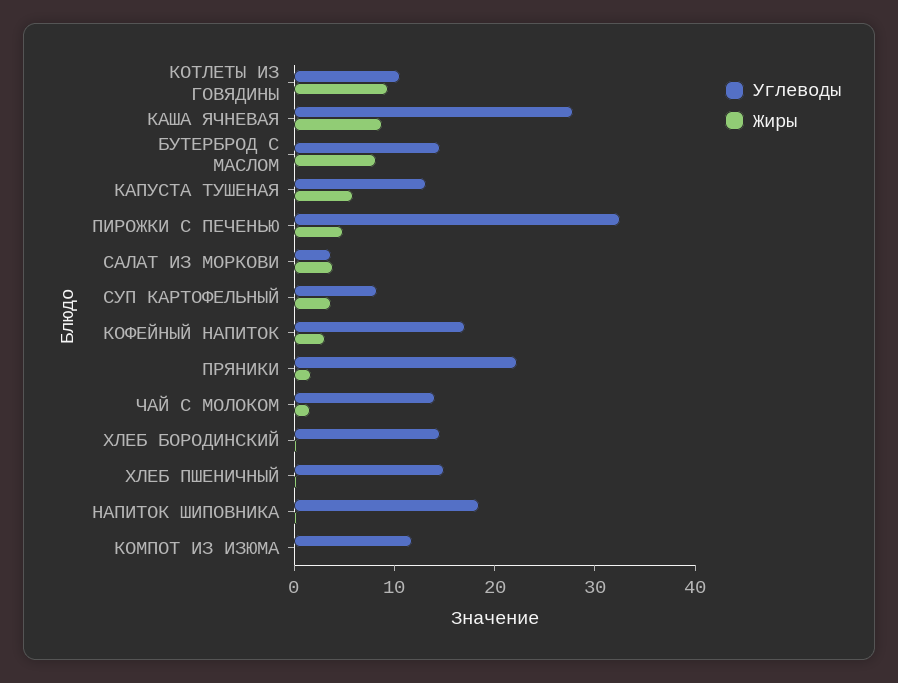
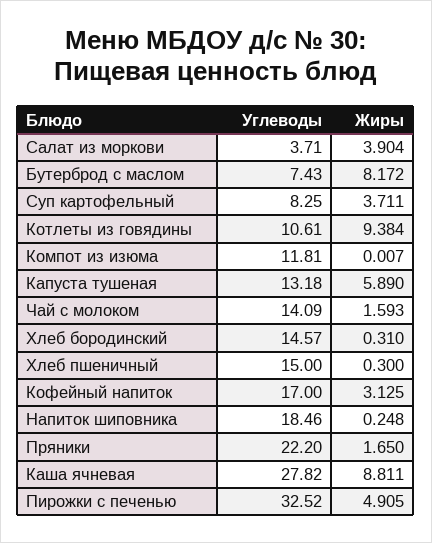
  {
    "Углеводы": {
      "КОТЛЕТЫ ИЗ ГОВЯДИНЫ": 10.61,
      "КАША ЯЧНЕВАЯ": 27.82,
-     "БУТЕРБРОД С МАСЛОМ": 14,
+     "БУТЕРБРОД С МАСЛОМ": 7.43,
      "КАПУСТА ТУШЕНАЯ": 13.18,
      "ПИРОЖКИ С ПЕЧЕНЬЮ": 32.52,
      "САЛАТ ИЗ МОРКОВИ": 3.71,
      "СУП КАРТОФЕЛЬНЫЙ": 8.25,
      "КОФЕЙНЫЙ НАПИТОК": 17,
      "ПРЯНИКИ": 22.2,
      "ЧАЙ С МОЛОКОМ": 14.09,
      "ХЛЕБ БОРОДИНСКИЙ": 14.57,
      "ХЛЕБ ПШЕНИЧНЫЙ": 15,
      "НАПИТОК ШИПОВНИКА": 18.46,
      "КОМПОТ ИЗ ИЗЮМА": 11.81
    },
    "Жиры": {
      "КОТЛЕТЫ ИЗ ГОВЯДИНЫ": 9.384,
      "КАША ЯЧНЕВАЯ": 8.811,
      "БУТЕРБРОД С МАСЛОМ": 8.172,
      "КАПУСТА ТУШЕНАЯ": 5.89,
      "ПИРОЖКИ С ПЕЧЕНЬЮ": 4.905,
      "САЛАТ ИЗ МОРКОВИ": 3.904,
      "СУП КАРТОФЕЛЬНЫЙ": 3.711,
      "КОФЕЙНЫЙ НАПИТОК": 3.125,
      "ПРЯНИКИ": 1.65,
      "ЧАЙ С МОЛОКОМ": 1.593,
      "ХЛЕБ БОРОДИНСКИЙ": 0.31,
      "ХЛЕБ ПШЕНИЧНЫЙ": 0.3,
      "НАПИТОК ШИПОВНИКА": 0.248,
      "КОМПОТ ИЗ ИЗЮМА": 0.007
    }
  }

